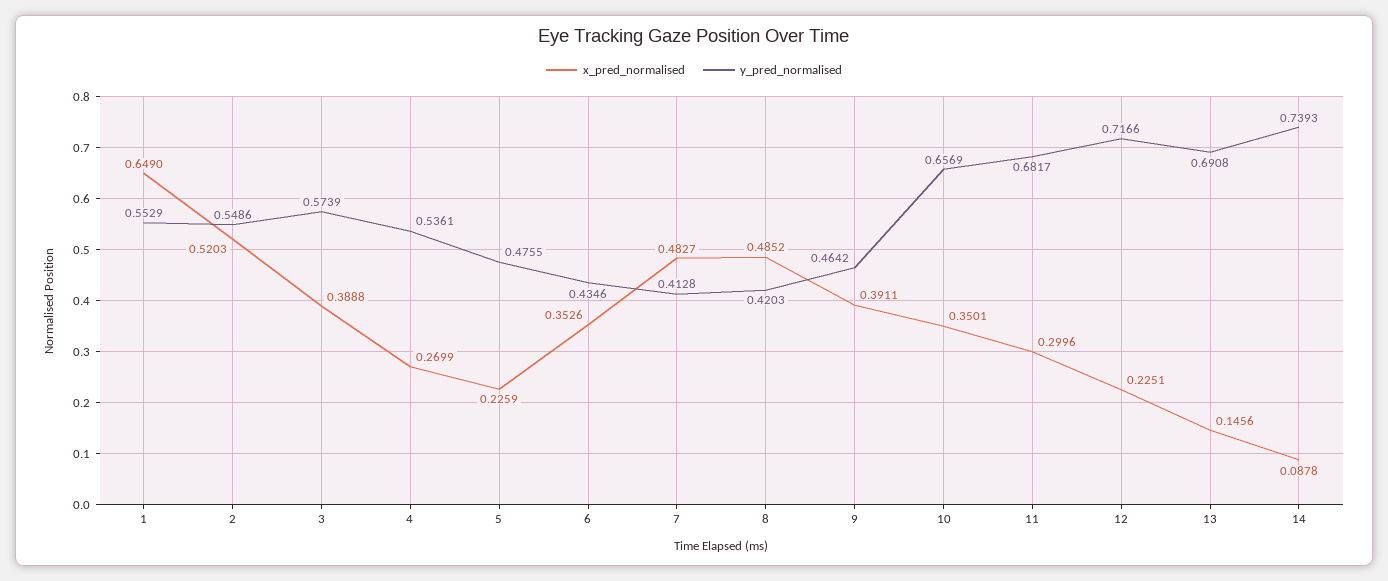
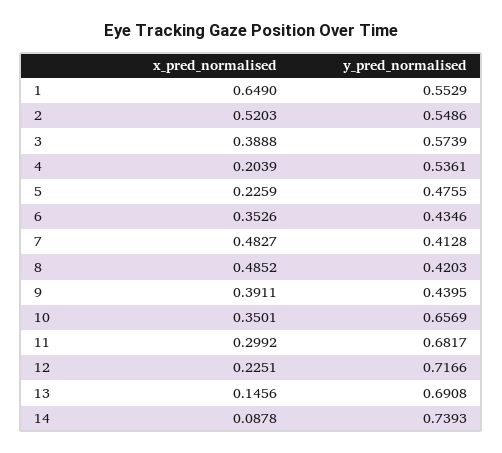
  {
    "x_pred_normalised": {
      "1": 0.649,
      "2": 0.5203,
      "3": 0.3888,
-     "4": 0.2699,
+     "4": 0.2039,
      "5": 0.2259,
      "6": 0.3526,
      "7": 0.4827,
      "8": 0.4852,
      "9": 0.3911,
      "10": 0.3501,
-     "11": 0.2996,
+     "11": 0.2992,
      "12": 0.2251,
      "13": 0.1456,
      "14": 0.0878
    },
    "y_pred_normalised": {
      "1": 0.5529,
      "2": 0.5486,
      "3": 0.5739,
      "4": 0.5361,
      "5": 0.4755,
      "6": 0.4346,
      "7": 0.4128,
      "8": 0.4203,
-     "9": 0.4642,
+     "9": 0.4395,
      "10": 0.6569,
      "11": 0.6817,
      "12": 0.7166,
      "13": 0.6908,
      "14": 0.7393
    }
  }

